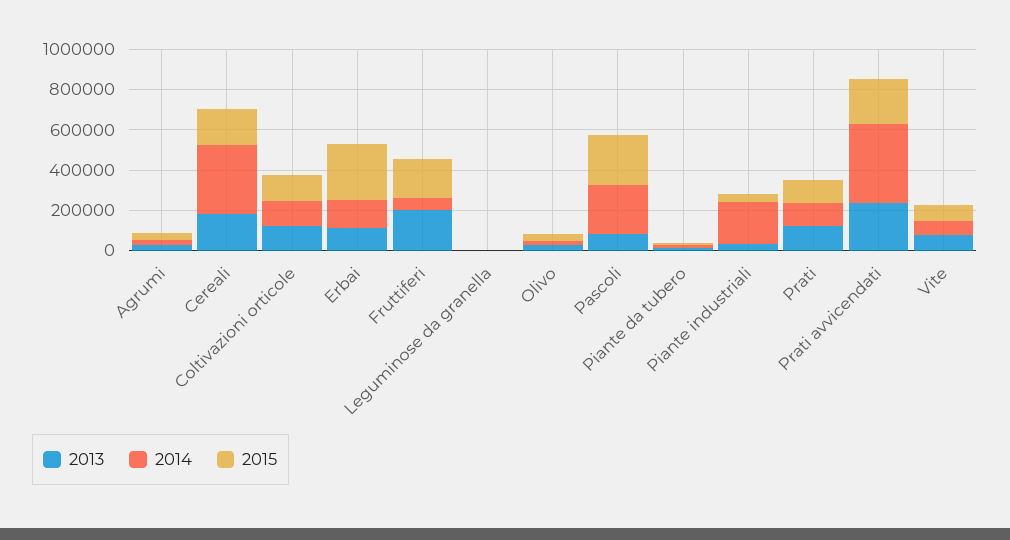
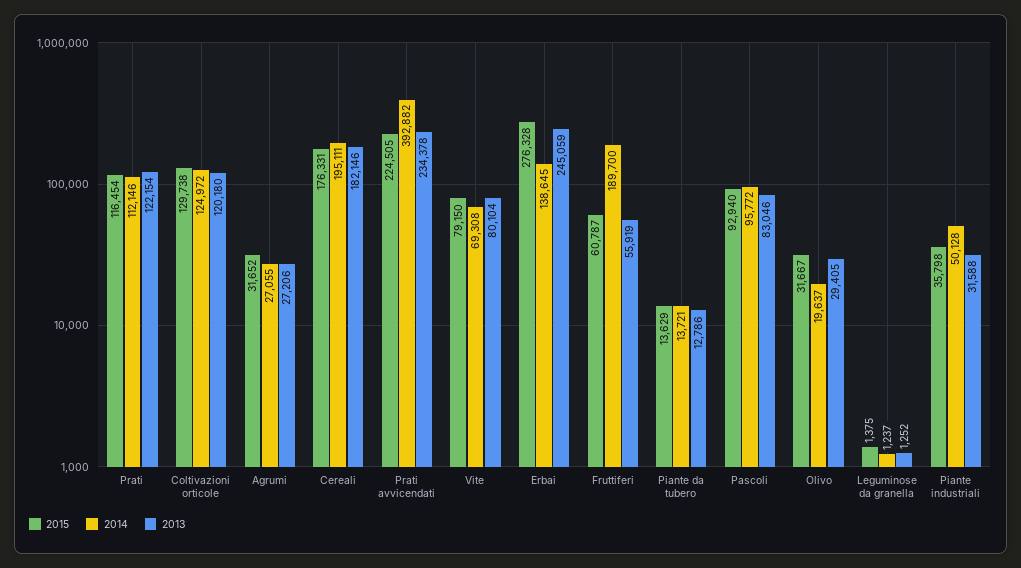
  {
    "2013": {
      "Agrumi": 27206,
      "Cereali": 182146,
      "Coltivazioni orticole": 120180,
-     "Erbai": 100000,
+     "Erbai": 245059,
-     "Fruttiferi": 200000,
+     "Fruttiferi": 55919,
      "Leguminose da granella": 1252,
      "Olivo": 29405,
      "Pascoli": 83046,
      "Piante da tubero": 12786,
      "Piante industriali": 31588,
      "Prati": 122154,
      "Prati avvicendati": 234378,
      "Vite": 80104
    },
    "2014": {
      "Agrumi": 27055,
-     "Cereali": 350000,
+     "Cereali": 195111,
      "Coltivazioni orticole": 124972,
      "Erbai": 138645,
-     "Fruttiferi": 50000,
+     "Fruttiferi": 189700,
      "Leguminose da granella": 1237,
      "Olivo": 19637,
-     "Pascoli": 250000,
+     "Pascoli": 95772,
      "Piante da tubero": 13721,
-     "Piante industriali": 200000,
+     "Piante industriali": 50128,
      "Prati": 112146,
      "Prati avvicendati": 392882,
      "Vite": 69308
    },
    "2015": {
      "Agrumi": 31652,
      "Cereali": 176331,
      "Coltivazioni orticole": 129738,
      "Erbai": 276328,
-     "Fruttiferi": 200000,
+     "Fruttiferi": 60787,
      "Leguminose da granella": 1375,
      "Olivo": 31667,
-     "Pascoli": 250000,
+     "Pascoli": 92940,
      "Piante da tubero": 13629,
      "Piante industriali": 35798,
      "Prati": 116454,
      "Prati avvicendati": 224505,
      "Vite": 79150
    }
  }

